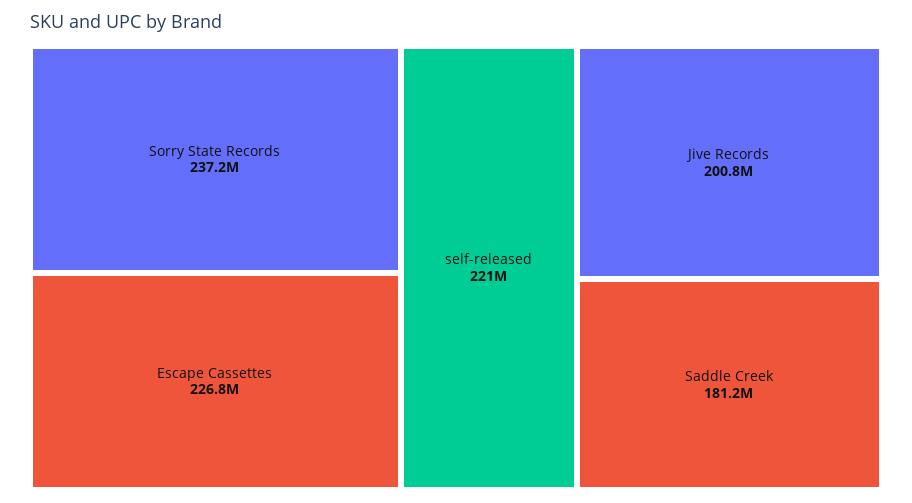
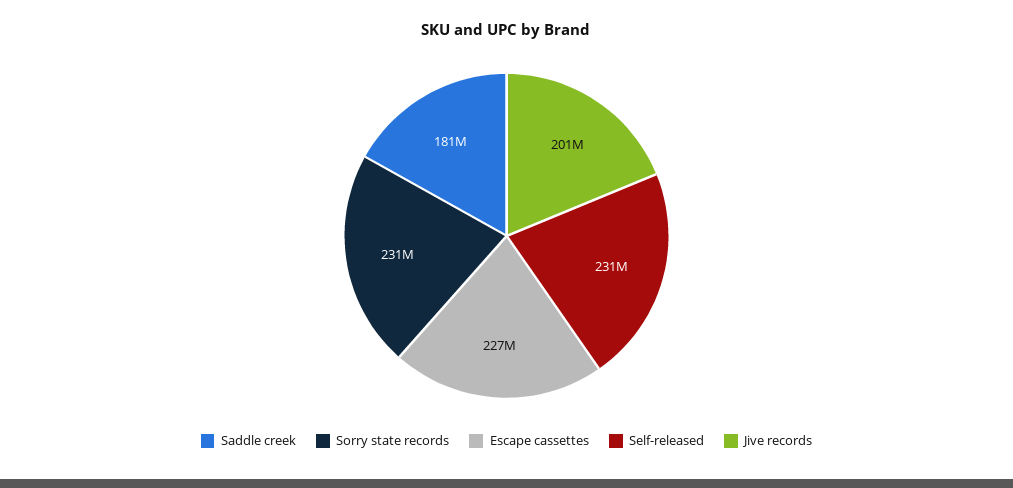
  {
-   "Sorry State Records": 237200000,
+   "Sorry State Records": 231000000,
    "Escape Cassettes": 226800000,
-   "self-released": 221000000,
+   "self-released": 231000000,
    "Jive Records": 200800000,
    "Saddle Creek": 181200000
  }

